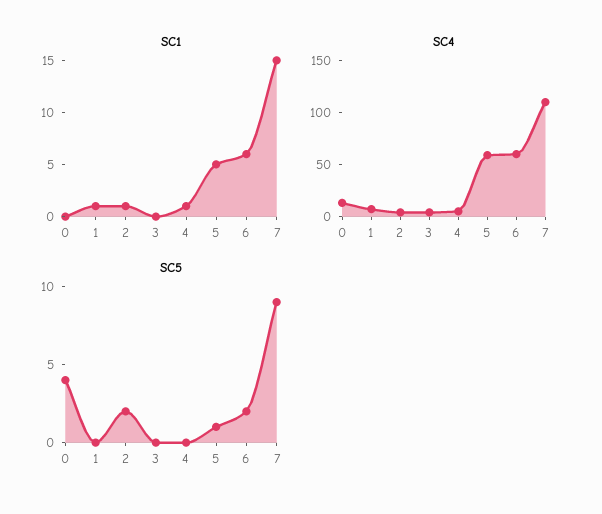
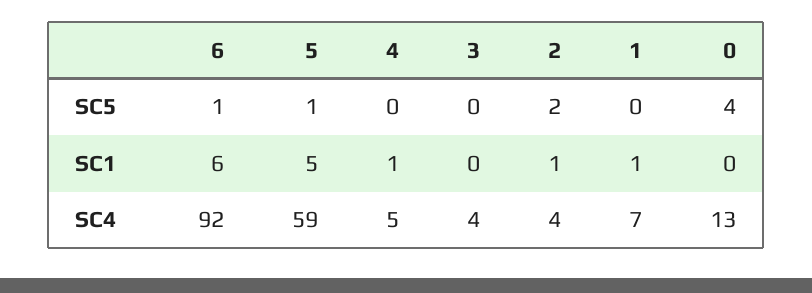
  {
    "SC1": {
      "0": 0,
      "1": 1,
      "2": 1,
      "3": 0,
      "4": 1,
      "5": 5,
-     "6": 6,
+     "6": 6
-     "7": 15
    },
    "SC4": {
      "0": 13,
      "1": 7,
      "2": 4,
      "3": 4,
      "4": 5,
      "5": 59,
-     "6": 60,
+     "6": 92
-     "7": 110
    },
    "SC5": {
      "0": 4,
      "1": 0,
      "2": 2,
      "3": 0,
      "4": 0,
      "5": 1,
-     "6": 2,
+     "6": 1
-     "7": 9
    }
  }

